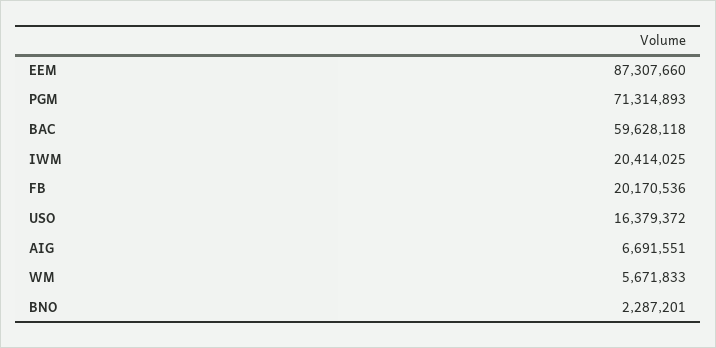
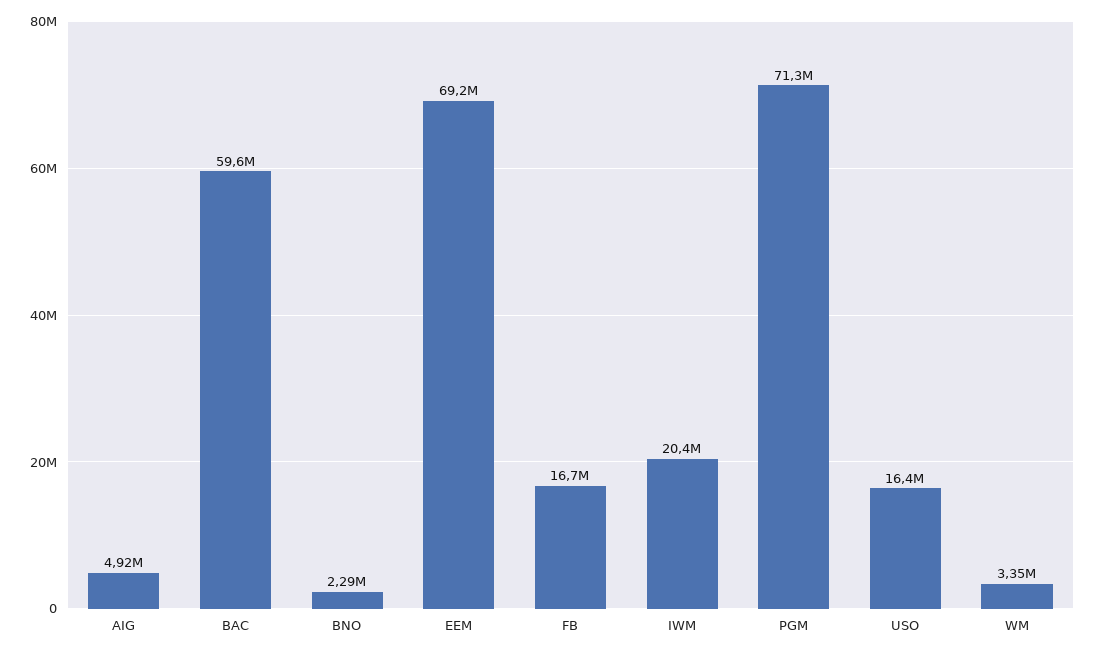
  {
-   "EEM": 87307660,
+   "EEM": 69200000,
    "PGM": 71314893,
    "BAC": 59628118,
    "IWM": 20414025,
-   "FB": 20170536,
+   "FB": 16700000,
    "USO": 16379372,
-   "AIG": 6691551,
+   "AIG": 4920000,
-   "WM": 5671833,
+   "WM": 3350000,
    "BNO": 2287201
  }

